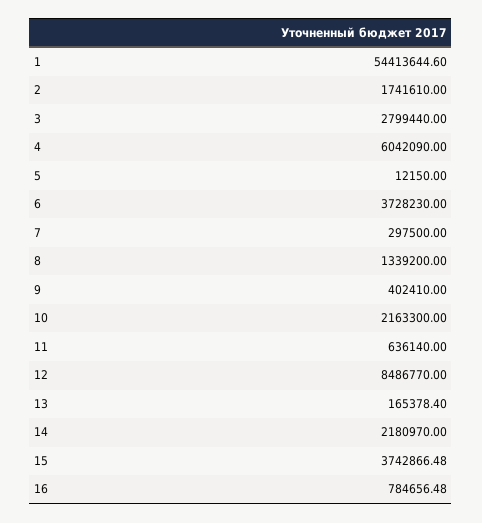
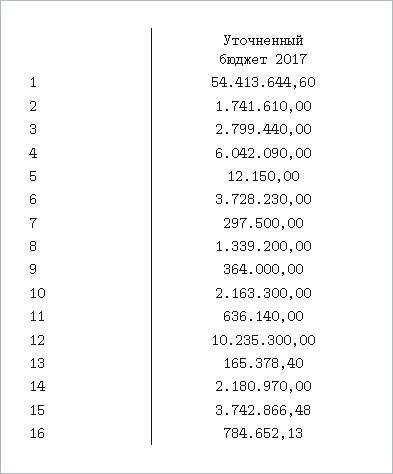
  {
    "1": 54413644.6,
    "2": 1741610,
    "3": 2799440,
    "4": 6042090,
    "5": 12150,
    "6": 3728230,
    "7": 297500,
    "8": 1339200,
-   "9": 402410,
+   "9": 364000,
    "10": 2163300,
    "11": 636140,
-   "12": 8486770,
+   "12": 10235300,
    "13": 165378.4,
    "14": 2180970,
    "15": 3742866.48,
-   "16": 784656.48
+   "16": 784652.13
  }

